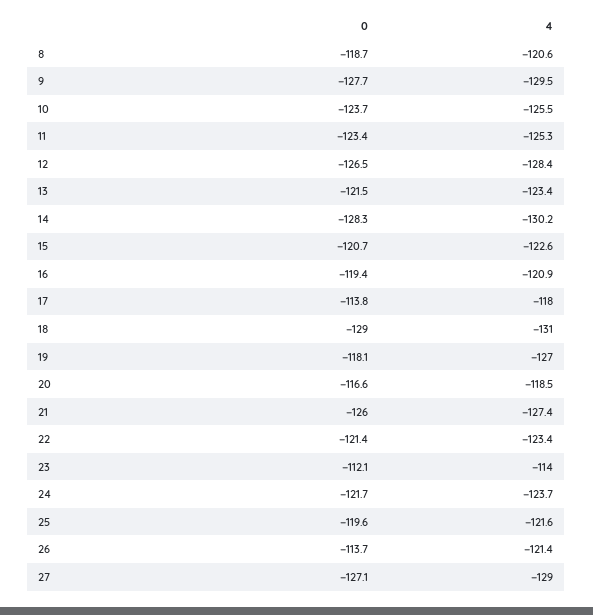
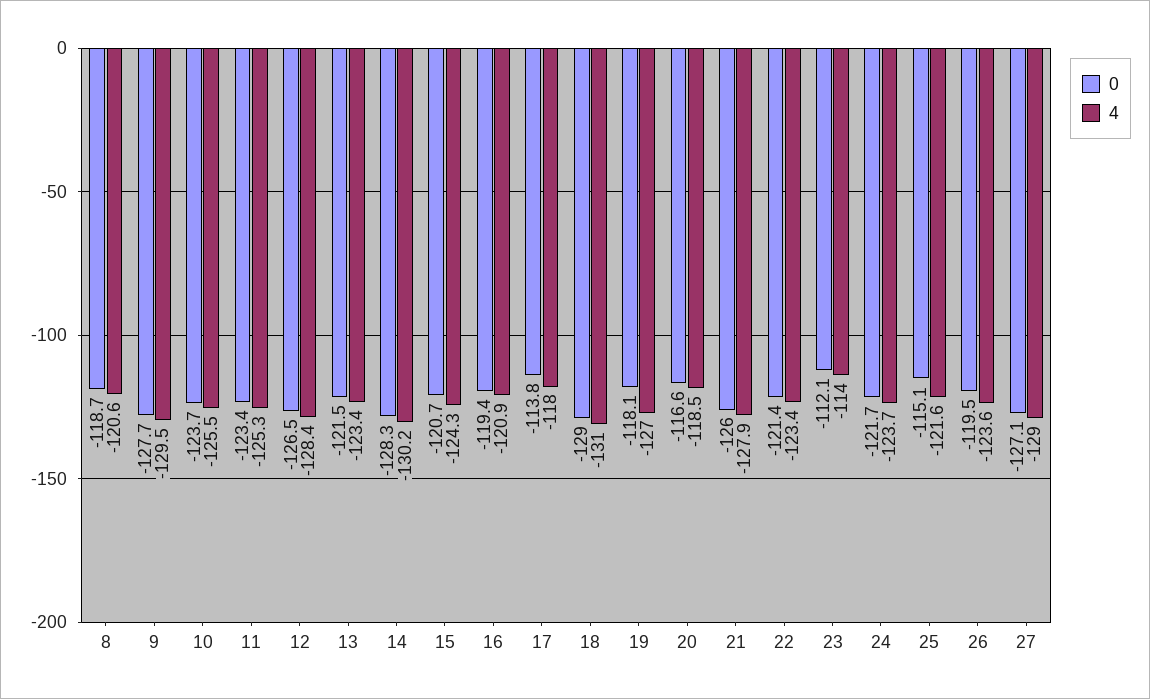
  {
    "0": {
      "8": -118.7,
      "9": -127.7,
      "10": -123.7,
      "11": -123.4,
      "12": -126.5,
      "13": -121.5,
      "14": -128.3,
      "15": -120.7,
      "16": -119.4,
      "17": -113.8,
      "18": -129,
      "19": -118.1,
      "20": -116.6,
      "21": -126,
      "22": -121.4,
      "23": -112.1,
      "24": -121.7,
-     "25": -119.6,
+     "25": -115.1,
-     "26": -113.7,
+     "26": -119.5,
      "27": -127.1
    },
    "4": {
      "8": -120.6,
      "9": -129.5,
      "10": -125.5,
      "11": -125.3,
      "12": -128.4,
      "13": -123.4,
      "14": -130.2,
-     "15": -122.6,
+     "15": -124.3,
      "16": -120.9,
      "17": -118,
      "18": -131,
      "19": -127,
      "20": -118.5,
-     "21": -127.4,
+     "21": -127.9,
      "22": -123.4,
      "23": -114,
      "24": -123.7,
      "25": -121.6,
-     "26": -121.4,
+     "26": -123.6,
      "27": -129
    }
  }

